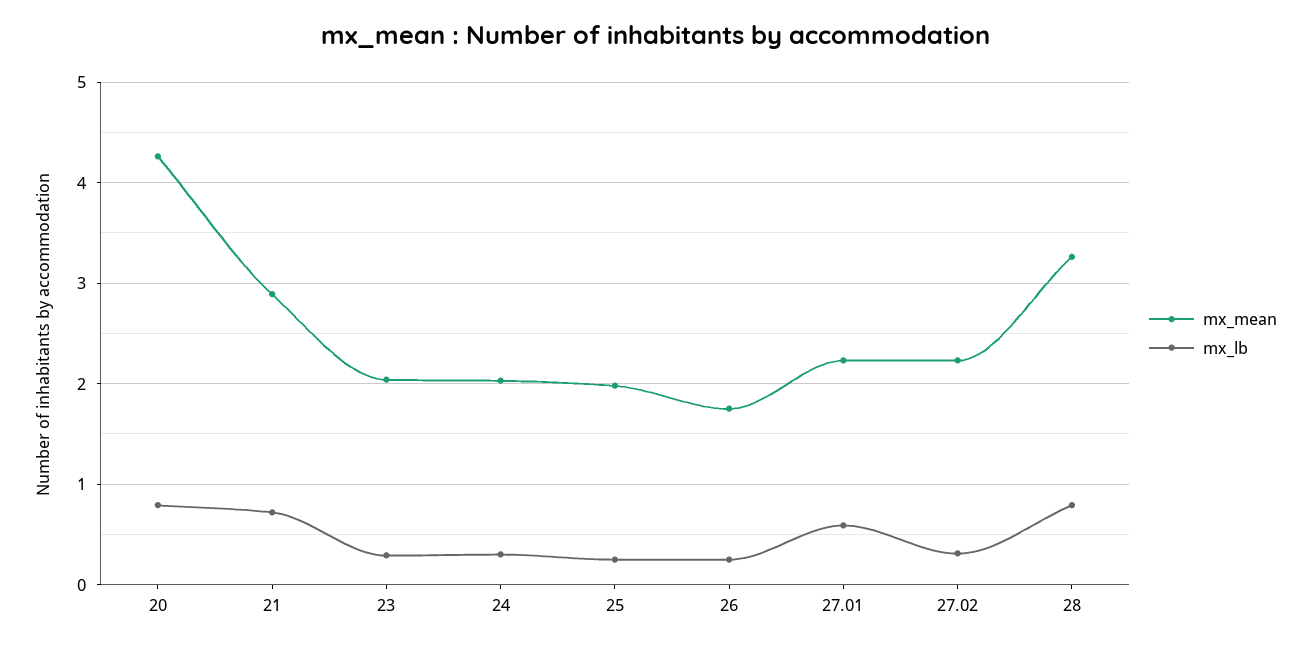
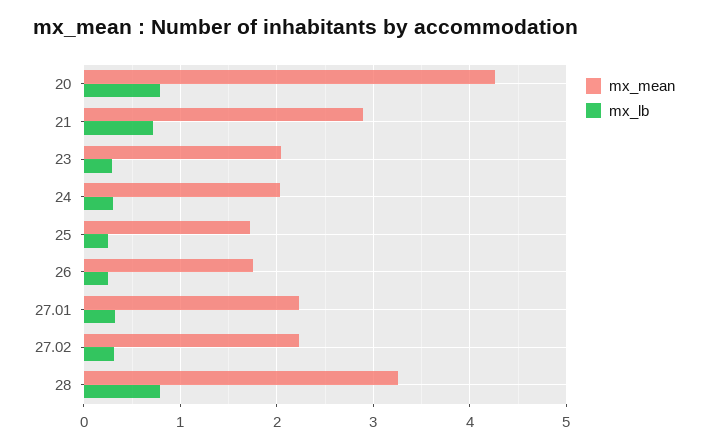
  {
    "mx_mean": {
      "20": 4.3,
      "21": 2.9,
      "23": 2,
      "24": 2,
-     "25": 2,
+     "25": 1.7,
      "26": 1.8,
      "27.01": 2.2,
      "27.02": 2.2,
      "28": 3.3
    },
    "mx_lb": {
      "20": 0.8,
      "21": 0.7,
      "23": 0.3,
      "24": 0.3,
      "25": 0.3,
      "26": 0.3,
-     "27.01": 0.6,
+     "27.01": 0.3,
      "27.02": 0.3,
      "28": 0.8
    }
  }

